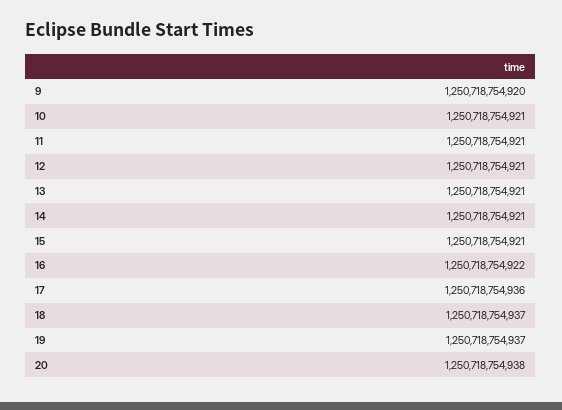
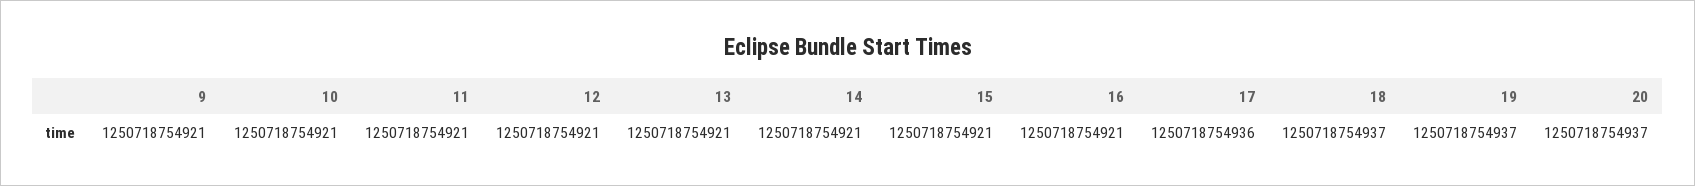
  {
-   "9": 1250718754920,
+   "9": 1250718754921,
    "10": 1250718754921,
    "11": 1250718754921,
    "12": 1250718754921,
    "13": 1250718754921,
    "14": 1250718754921,
    "15": 1250718754921,
-   "16": 1250718754922,
+   "16": 1250718754921,
    "17": 1250718754936,
    "18": 1250718754937,
    "19": 1250718754937,
-   "20": 1250718754938
+   "20": 1250718754937
  }

